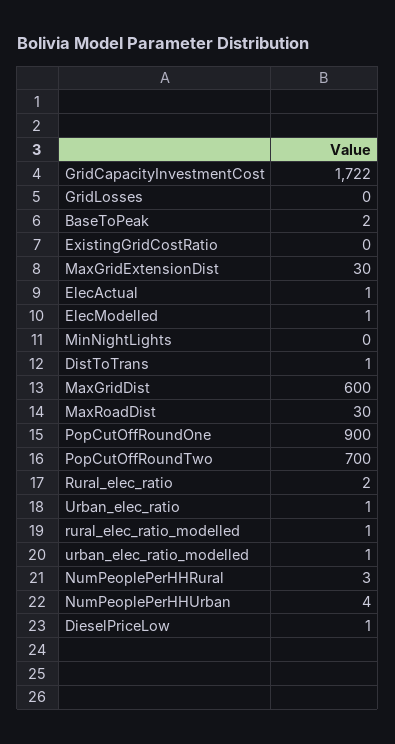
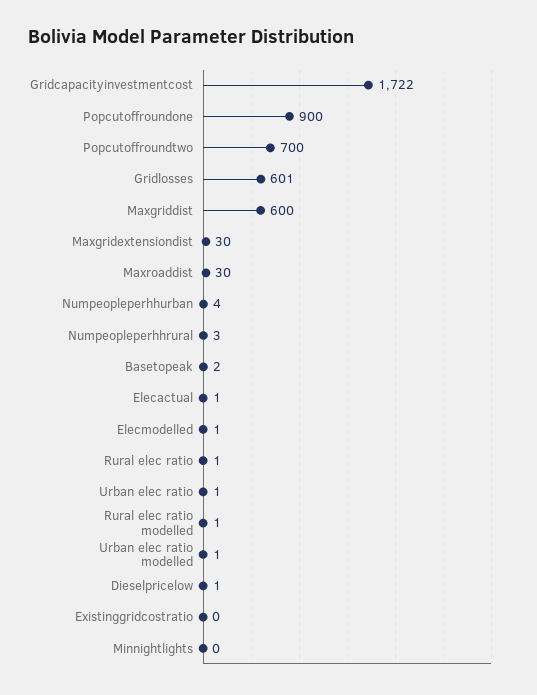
  {
    "GridCapacityInvestmentCost": 1722,
-   "GridLosses": 0,
+   "GridLosses": 601,
    "BaseToPeak": 2,
    "ExistingGridCostRatio": 0,
    "MaxGridExtensionDist": 30,
    "ElecActual": 1,
    "ElecModelled": 1,
    "MinNightLights": 0,
-   "DistToTrans": 1,
    "MaxGridDist": 600,
    "MaxRoadDist": 30,
    "PopCutOffRoundOne": 900,
    "PopCutOffRoundTwo": 700,
-   "Rural_elec_ratio": 2,
+   "Rural_elec_ratio": 1,
    "Urban_elec_ratio": 1,
    "rural_elec_ratio_modelled": 1,
    "urban_elec_ratio_modelled": 1,
    "NumPeoplePerHHRural": 3,
    "NumPeoplePerHHUrban": 4,
    "DieselPriceLow": 1
  }

